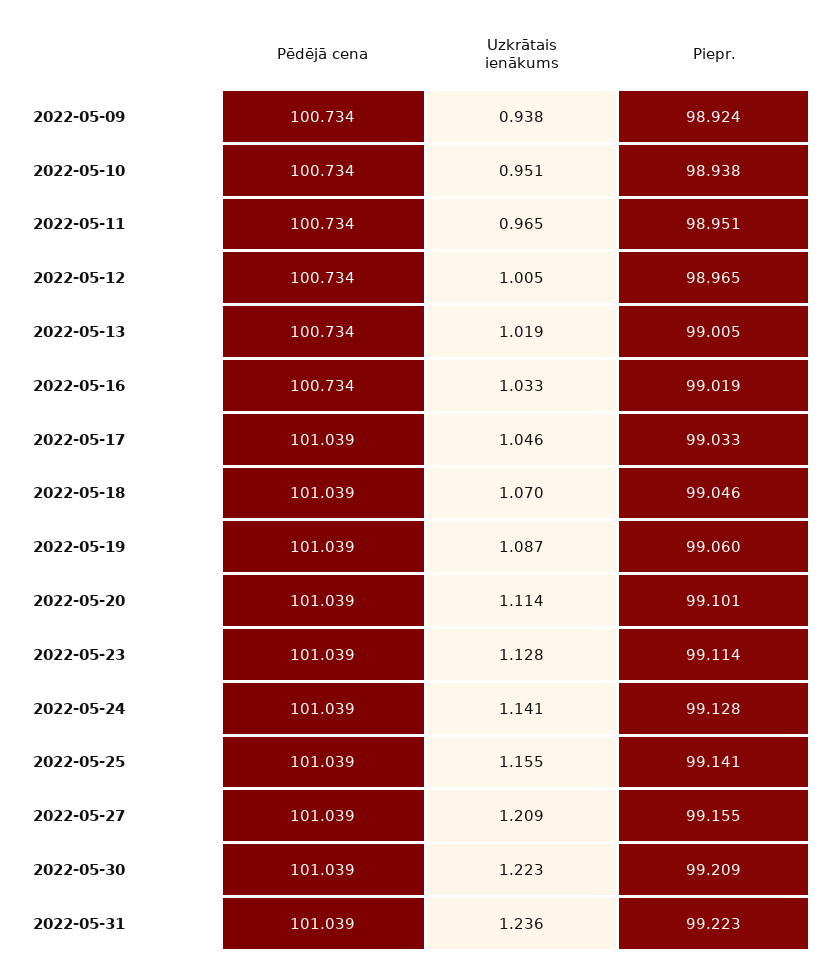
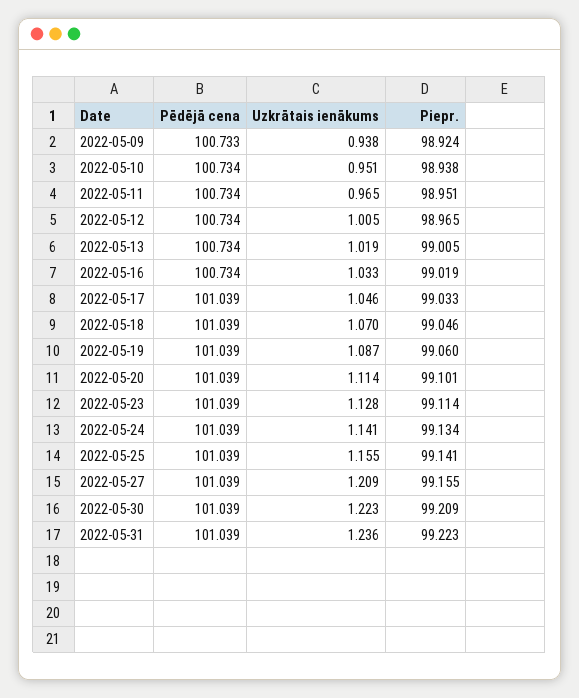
  {
    "Pēdējā cena": {
-     "2022-05-09": 100.734,
+     "2022-05-09": 100.733,
      "2022-05-10": 100.734,
      "2022-05-11": 100.734,
      "2022-05-12": 100.734,
      "2022-05-13": 100.734,
      "2022-05-16": 100.734,
      "2022-05-17": 101.039,
      "2022-05-18": 101.039,
      "2022-05-19": 101.039,
      "2022-05-20": 101.039,
      "2022-05-23": 101.039,
      "2022-05-24": 101.039,
      "2022-05-25": 101.039,
      "2022-05-27": 101.039,
      "2022-05-30": 101.039,
      "2022-05-31": 101.039
    },
    "Uzkrātais ienākums": {
      "2022-05-09": 0.938,
      "2022-05-10": 0.951,
      "2022-05-11": 0.965,
      "2022-05-12": 1.005,
      "2022-05-13": 1.019,
      "2022-05-16": 1.033,
      "2022-05-17": 1.046,
      "2022-05-18": 1.07,
      "2022-05-19": 1.087,
      "2022-05-20": 1.114,
      "2022-05-23": 1.128,
      "2022-05-24": 1.141,
      "2022-05-25": 1.155,
      "2022-05-27": 1.209,
      "2022-05-30": 1.223,
      "2022-05-31": 1.236
    },
    "Piepr.": {
      "2022-05-09": 98.924,
      "2022-05-10": 98.938,
      "2022-05-11": 98.951,
      "2022-05-12": 98.965,
      "2022-05-13": 99.005,
      "2022-05-16": 99.019,
      "2022-05-17": 99.033,
      "2022-05-18": 99.046,
      "2022-05-19": 99.06,
      "2022-05-20": 99.101,
      "2022-05-23": 99.114,
-     "2022-05-24": 99.128,
+     "2022-05-24": 99.134,
      "2022-05-25": 99.141,
      "2022-05-27": 99.155,
      "2022-05-30": 99.209,
      "2022-05-31": 99.223
    }
  }

